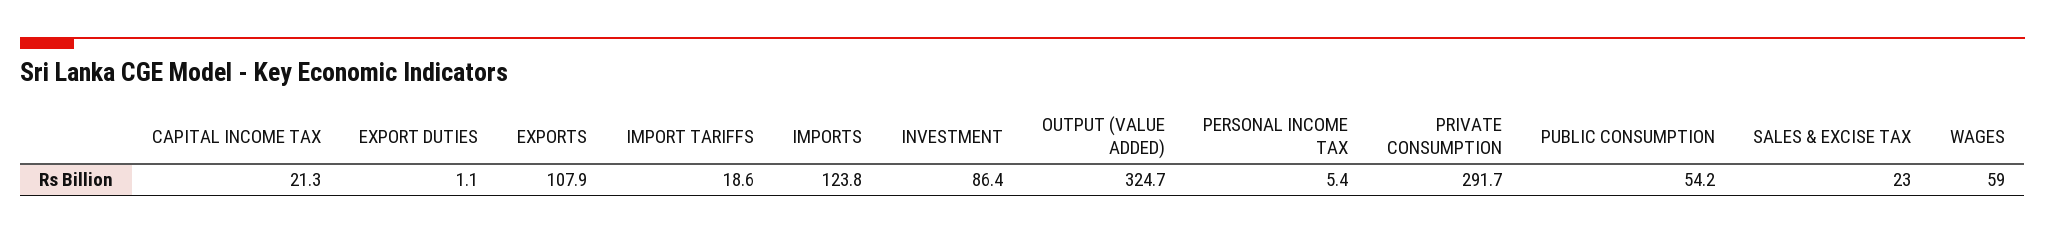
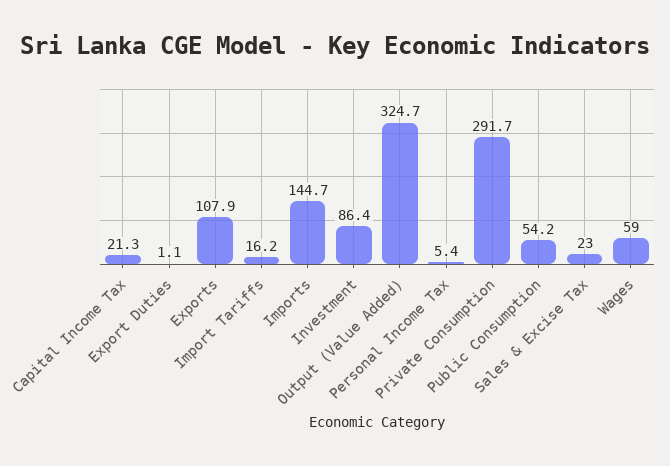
  {
    "CAPITAL INCOME TAX": 21.3,
    "EXPORT DUTIES": 1.1,
    "EXPORTS": 107.9,
-   "IMPORT TARIFFS": 18.6,
+   "IMPORT TARIFFS": 16.2,
-   "IMPORTS": 123.8,
+   "IMPORTS": 144.7,
    "INVESTMENT": 86.4,
    "OUTPUT (VALUE ADDED)": 324.7,
    "PERSONAL INCOME TAX": 5.4,
    "PRIVATE CONSUMPTION": 291.7,
    "PUBLIC CONSUMPTION": 54.2,
    "SALES & EXCISE TAX": 23,
    "WAGES": 59
  }

